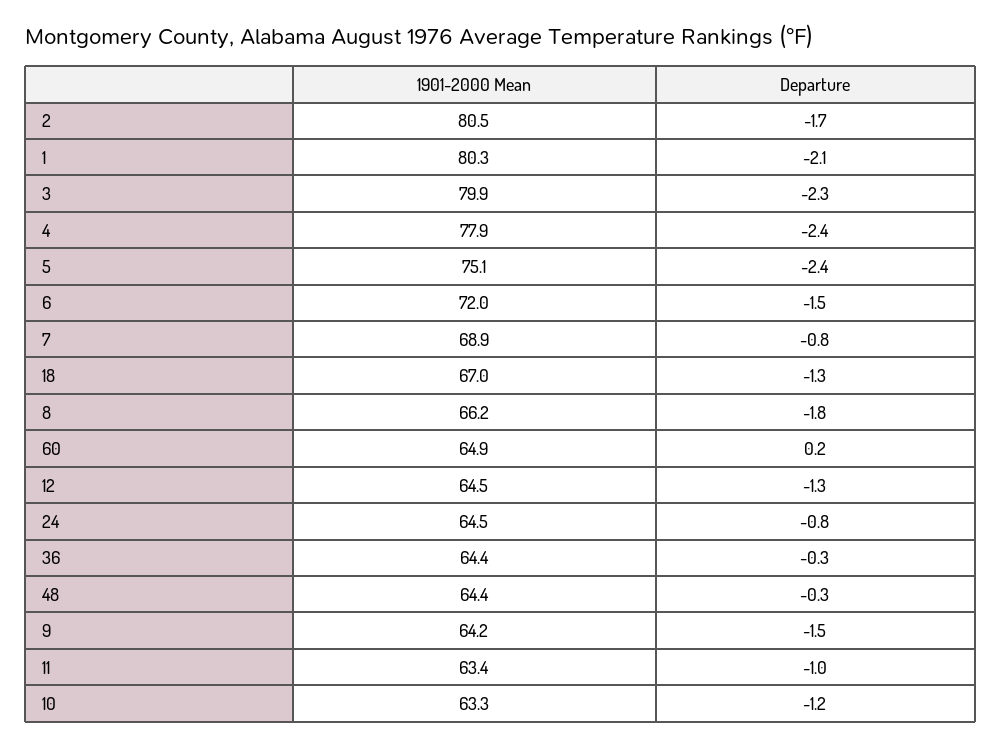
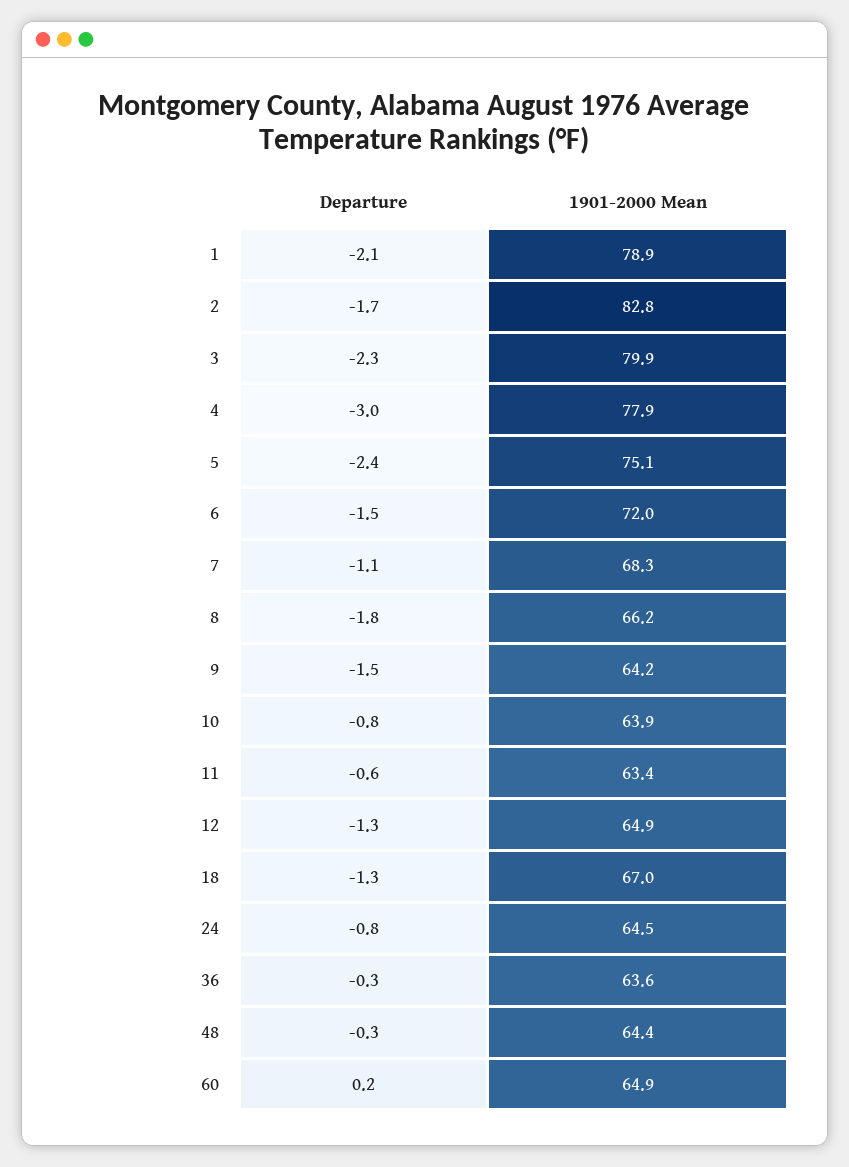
  {
    "1901-2000 Mean": {
-     "2": 80.5,
+     "2": 82.8,
-     "1": 80.3,
+     "1": 78.9,
      "3": 79.9,
      "4": 77.9,
      "5": 75.1,
      "6": 72,
-     "7": 68.9,
+     "7": 68.3,
      "18": 67,
      "8": 66.2,
      "60": 64.9,
-     "12": 64.5,
+     "12": 64.9,
      "24": 64.5,
-     "36": 64.4,
+     "36": 63.6,
      "48": 64.4,
      "9": 64.2,
      "11": 63.4,
-     "10": 63.3
+     "10": 63.9
    },
    "Departure": {
      "2": -1.7,
      "1": -2.1,
      "3": -2.3,
-     "4": -2.4,
+     "4": -3,
      "5": -2.4,
      "6": -1.5,
-     "7": -0.8,
+     "7": -1.1,
      "18": -1.3,
      "8": -1.8,
      "60": 0.2,
      "12": -1.3,
      "24": -0.8,
      "36": -0.3,
      "48": -0.3,
      "9": -1.5,
-     "11": -1,
+     "11": -0.6,
-     "10": -1.2
+     "10": -0.8
    }
  }

